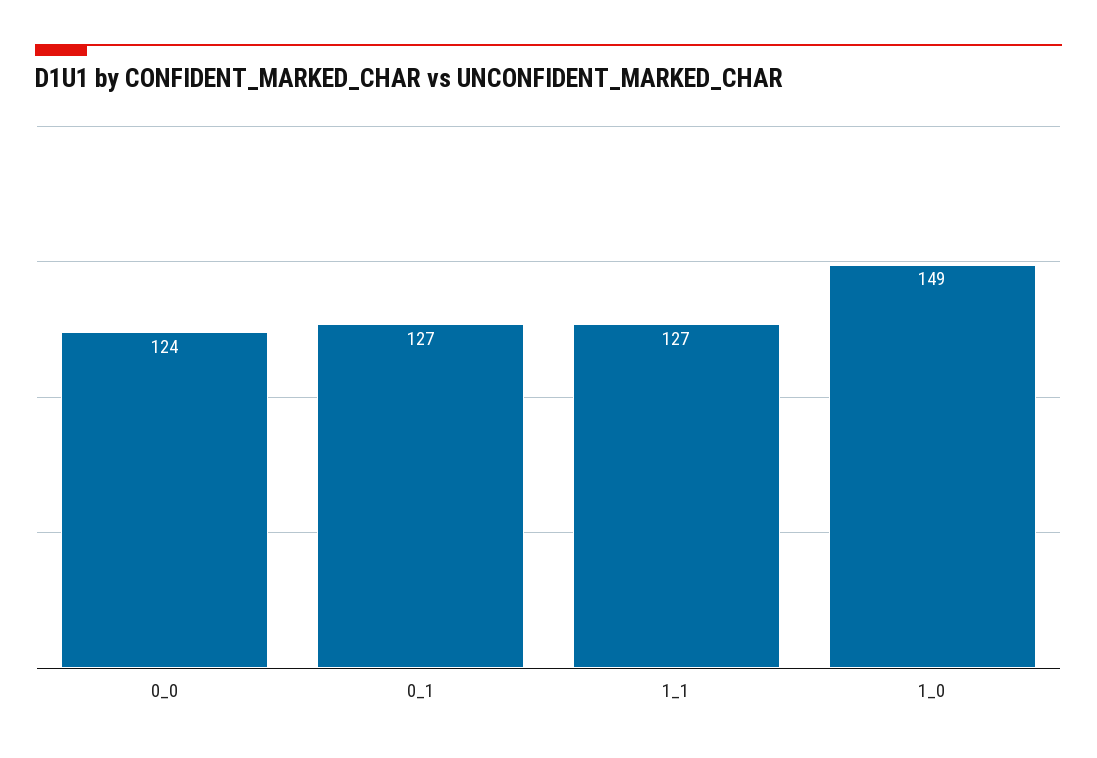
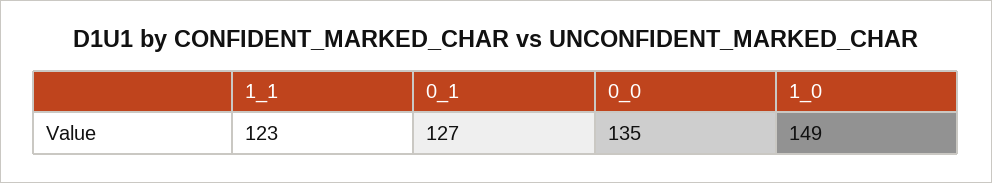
  {
-   "0_0": 124,
+   "0_0": 135,
    "0_1": 127,
-   "1_1": 127,
+   "1_1": 123,
    "1_0": 149
  }

